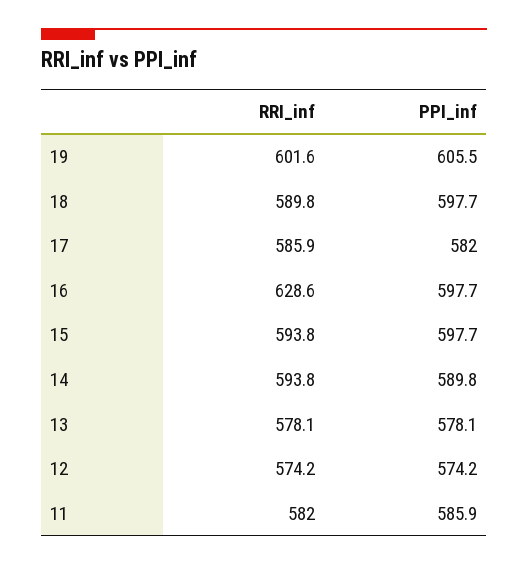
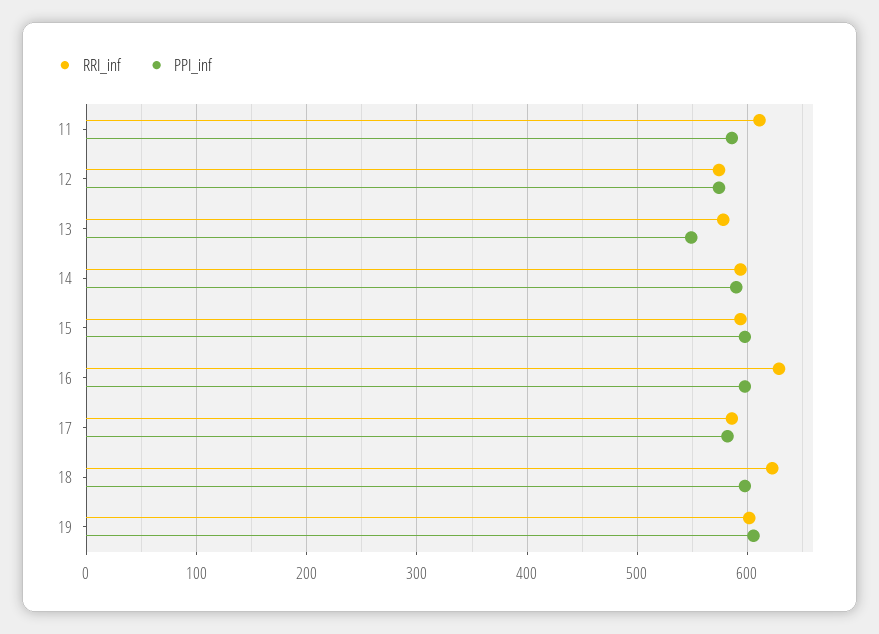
  {
    "RRI_inf": {
      "19": 601.6,
-     "18": 589.8,
+     "18": 620,
      "17": 585.9,
      "16": 628.6,
      "15": 593.8,
      "14": 593.8,
      "13": 578.1,
      "12": 574.2,
-     "11": 582
+     "11": 610
    },
    "PPI_inf": {
      "19": 605.5,
      "18": 597.7,
      "17": 582,
      "16": 597.7,
      "15": 597.7,
      "14": 589.8,
-     "13": 578.1,
+     "13": 550,
      "12": 574.2,
      "11": 585.9
    }
  }

